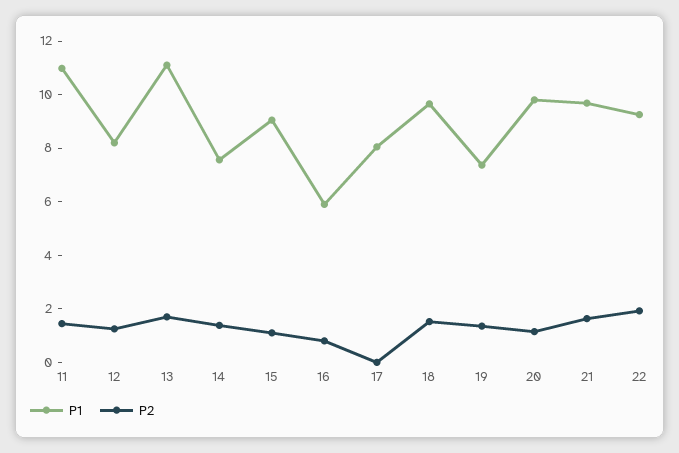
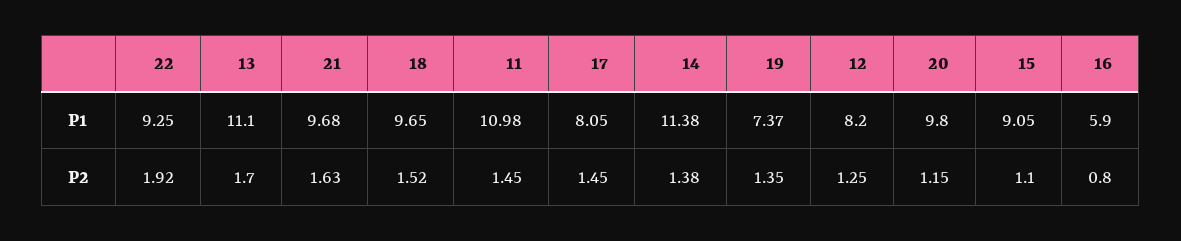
  {
    "P1": {
      "11": 10.98,
      "12": 8.2,
      "13": 11.1,
-     "14": 7.5,
+     "14": 11.38,
      "15": 9.05,
      "16": 5.9,
      "17": 8.05,
      "18": 9.65,
      "19": 7.37,
      "20": 9.8,
      "21": 9.68,
      "22": 9.25
    },
    "P2": {
      "11": 1.45,
      "12": 1.25,
      "13": 1.7,
      "14": 1.38,
      "15": 1.1,
      "16": 0.8,
-     "17": 0,
+     "17": 1.45,
      "18": 1.52,
      "19": 1.35,
      "20": 1.15,
      "21": 1.63,
      "22": 1.92
    }
  }

